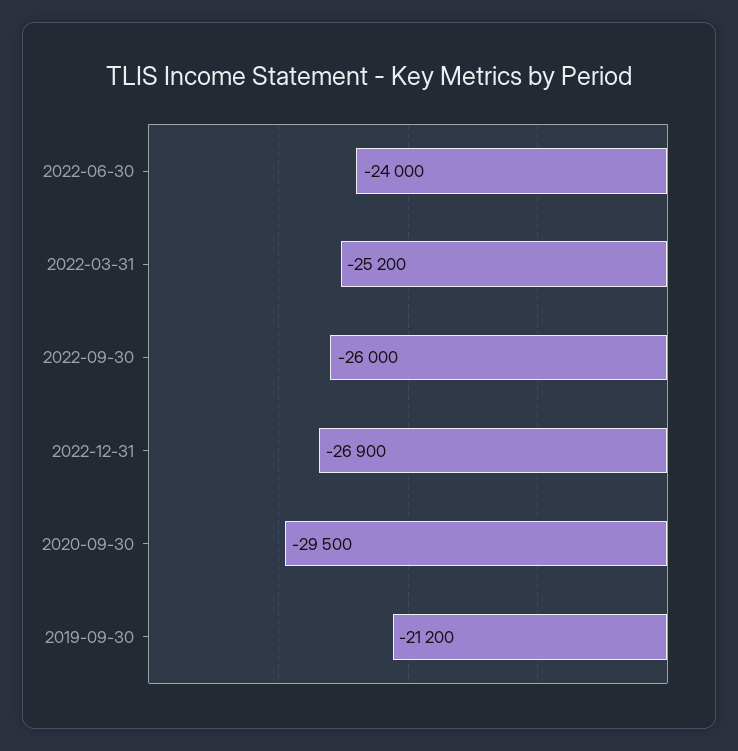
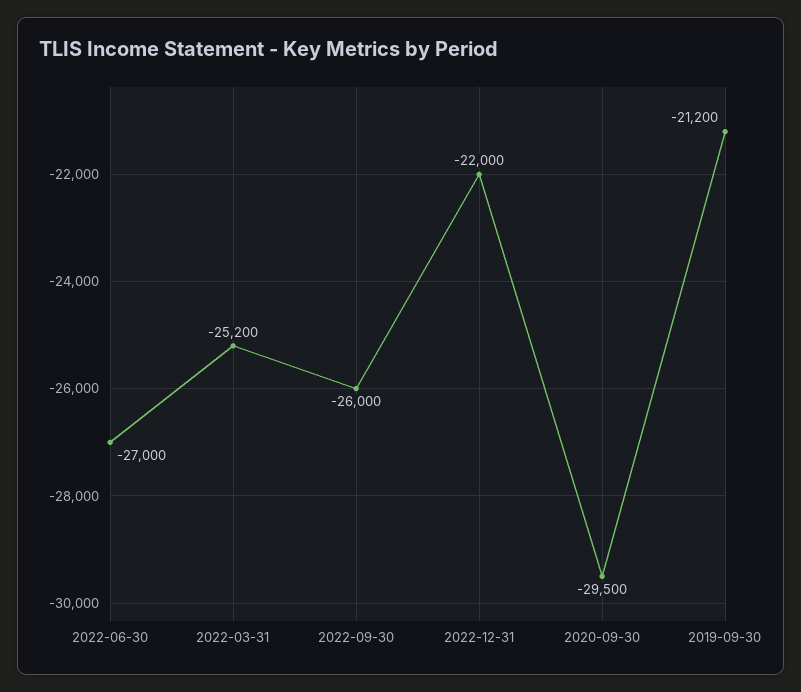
  {
-   "2022-06-30": -24000,
+   "2022-06-30": -27000,
    "2022-03-31": -25200,
    "2022-09-30": -26000,
-   "2022-12-31": -26900,
+   "2022-12-31": -22000,
    "2020-09-30": -29500,
    "2019-09-30": -21200
  }

